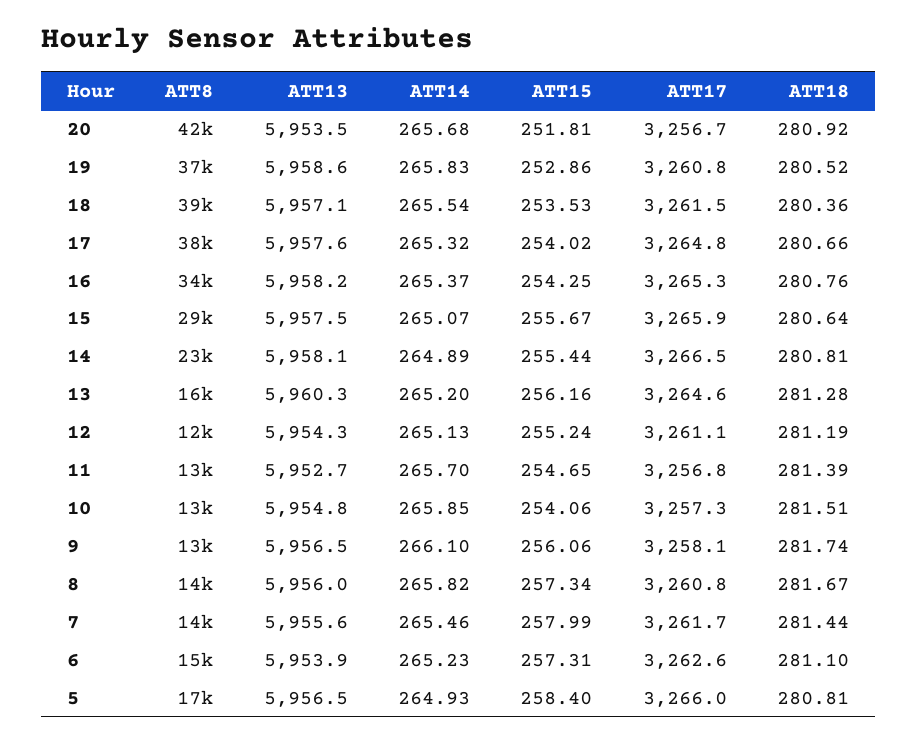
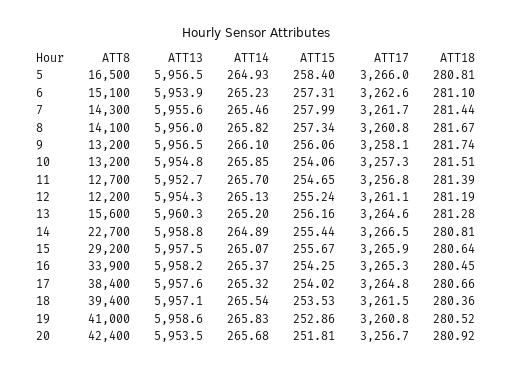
  {
    "ATT8": {
      "20": 42400,
-     "19": 37000,
+     "19": 41000,
      "18": 39400,
      "17": 38400,
      "16": 33900,
      "15": 29200,
      "14": 22700,
      "13": 15600,
      "12": 12200,
      "11": 12700,
      "10": 13200,
      "9": 13200,
      "8": 14100,
      "7": 14300,
      "6": 15100,
      "5": 16500
    },
    "ATT13": {
      "20": 5953.5,
      "19": 5958.6,
      "18": 5957.1,
      "17": 5957.6,
      "16": 5958.2,
      "15": 5957.5,
-     "14": 5958.1,
+     "14": 5958.8,
      "13": 5960.3,
      "12": 5954.3,
      "11": 5952.7,
      "10": 5954.8,
      "9": 5956.5,
      "8": 5956,
      "7": 5955.6,
      "6": 5953.9,
      "5": 5956.5
    },
    "ATT14": {
      "20": 265.68,
      "19": 265.83,
      "18": 265.54,
      "17": 265.32,
      "16": 265.37,
      "15": 265.07,
      "14": 264.89,
      "13": 265.2,
      "12": 265.13,
      "11": 265.7,
      "10": 265.85,
      "9": 266.1,
      "8": 265.82,
      "7": 265.46,
      "6": 265.23,
      "5": 264.93
    },
    "ATT15": {
      "20": 251.81,
      "19": 252.86,
      "18": 253.53,
      "17": 254.02,
      "16": 254.25,
      "15": 255.67,
      "14": 255.44,
      "13": 256.16,
      "12": 255.24,
      "11": 254.65,
      "10": 254.06,
      "9": 256.06,
      "8": 257.34,
      "7": 257.99,
      "6": 257.31,
      "5": 258.4
    },
    "ATT17": {
      "20": 3256.7,
      "19": 3260.8,
      "18": 3261.5,
      "17": 3264.8,
      "16": 3265.3,
      "15": 3265.9,
      "14": 3266.5,
      "13": 3264.6,
      "12": 3261.1,
      "11": 3256.8,
      "10": 3257.3,
      "9": 3258.1,
      "8": 3260.8,
      "7": 3261.7,
      "6": 3262.6,
      "5": 3266
    },
    "ATT18": {
      "20": 280.92,
      "19": 280.52,
      "18": 280.36,
      "17": 280.66,
-     "16": 280.76,
+     "16": 280.45,
      "15": 280.64,
      "14": 280.81,
      "13": 281.28,
      "12": 281.19,
      "11": 281.39,
      "10": 281.51,
      "9": 281.74,
      "8": 281.67,
      "7": 281.44,
      "6": 281.1,
      "5": 280.81
    }
  }

